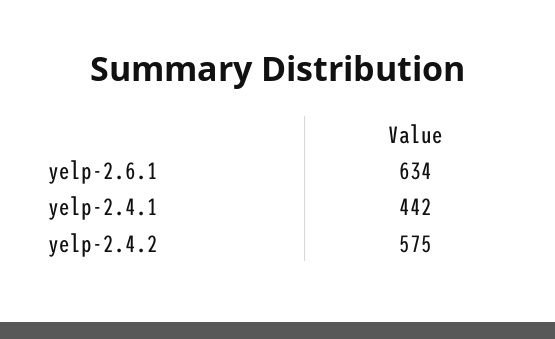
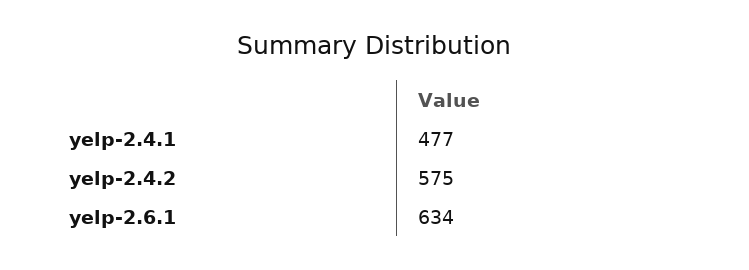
  {
    "yelp-2.6.1": 634,
-   "yelp-2.4.1": 442,
+   "yelp-2.4.1": 477,
    "yelp-2.4.2": 575
  }

